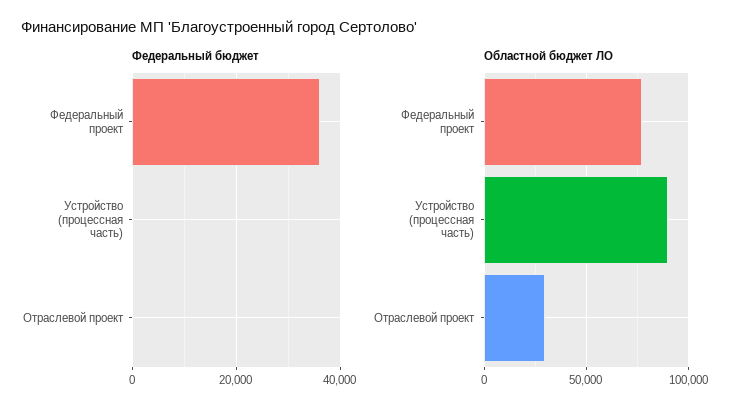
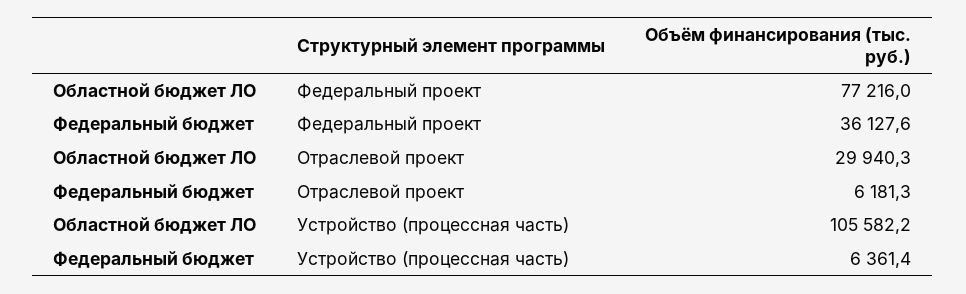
  {
    "Федеральный бюджет": {
      "Федеральный проект": 36127.6,
-     "Устройство (процессная часть)": 0,
+     "Устройство (процессная часть)": 6361.4,
-     "Отраслевой проект": 0
+     "Отраслевой проект": 6181.3
    },
    "Областной бюджет ЛО": {
      "Федеральный проект": 77216,
-     "Устройство (процессная часть)": 90000,
+     "Устройство (процессная часть)": 105582.2,
      "Отраслевой проект": 29940.3
    }
  }

